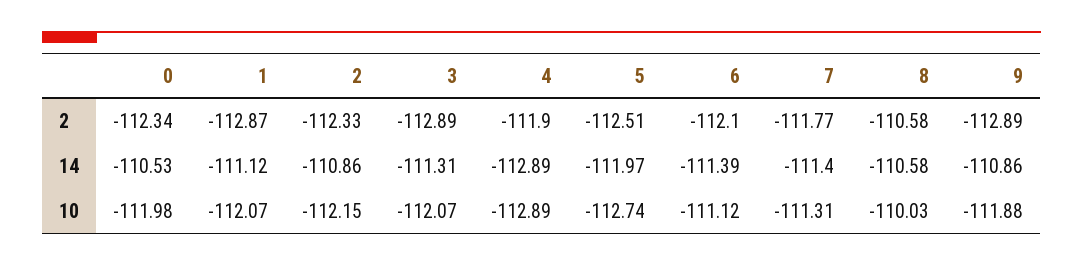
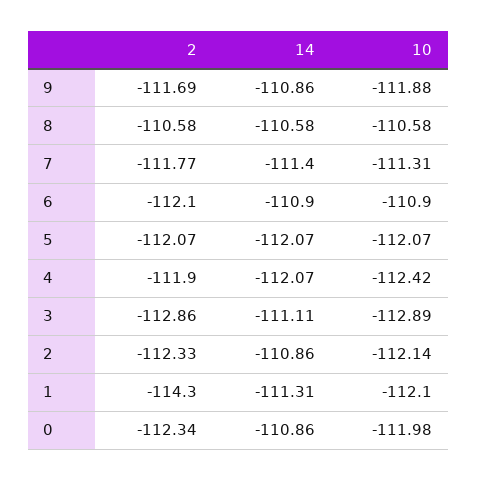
  {
    "0": {
      "2": -112.34,
-     "14": -110.53,
+     "14": -110.86,
      "10": -111.98
    },
    "1": {
-     "2": -112.87,
+     "2": -114.3,
-     "14": -111.12,
+     "14": -111.31,
-     "10": -112.07
+     "10": -112.1
    },
    "2": {
      "2": -112.33,
      "14": -110.86,
-     "10": -112.15
+     "10": -112.14
    },
    "3": {
-     "2": -112.89,
+     "2": -112.86,
-     "14": -111.31,
+     "14": -111.11,
-     "10": -112.07
+     "10": -112.89
    },
    "4": {
      "2": -111.9,
-     "14": -112.89,
+     "14": -112.07,
-     "10": -112.89
+     "10": -112.42
    },
    "5": {
-     "2": -112.51,
+     "2": -112.07,
-     "14": -111.97,
+     "14": -112.07,
-     "10": -112.74
+     "10": -112.07
    },
    "6": {
      "2": -112.1,
-     "14": -111.39,
+     "14": -110.9,
-     "10": -111.12
+     "10": -110.9
    },
    "7": {
      "2": -111.77,
      "14": -111.4,
      "10": -111.31
    },
    "8": {
      "2": -110.58,
      "14": -110.58,
-     "10": -110.03
+     "10": -110.58
    },
    "9": {
-     "2": -112.89,
+     "2": -111.69,
      "14": -110.86,
      "10": -111.88
    }
  }

